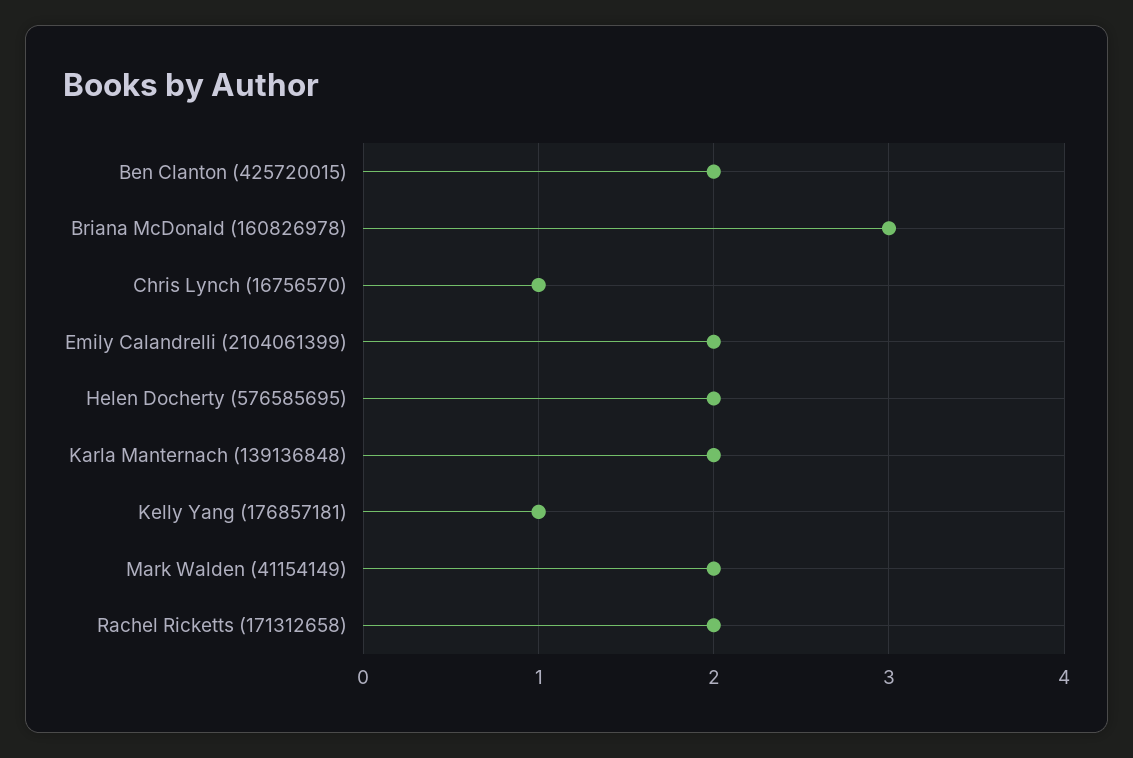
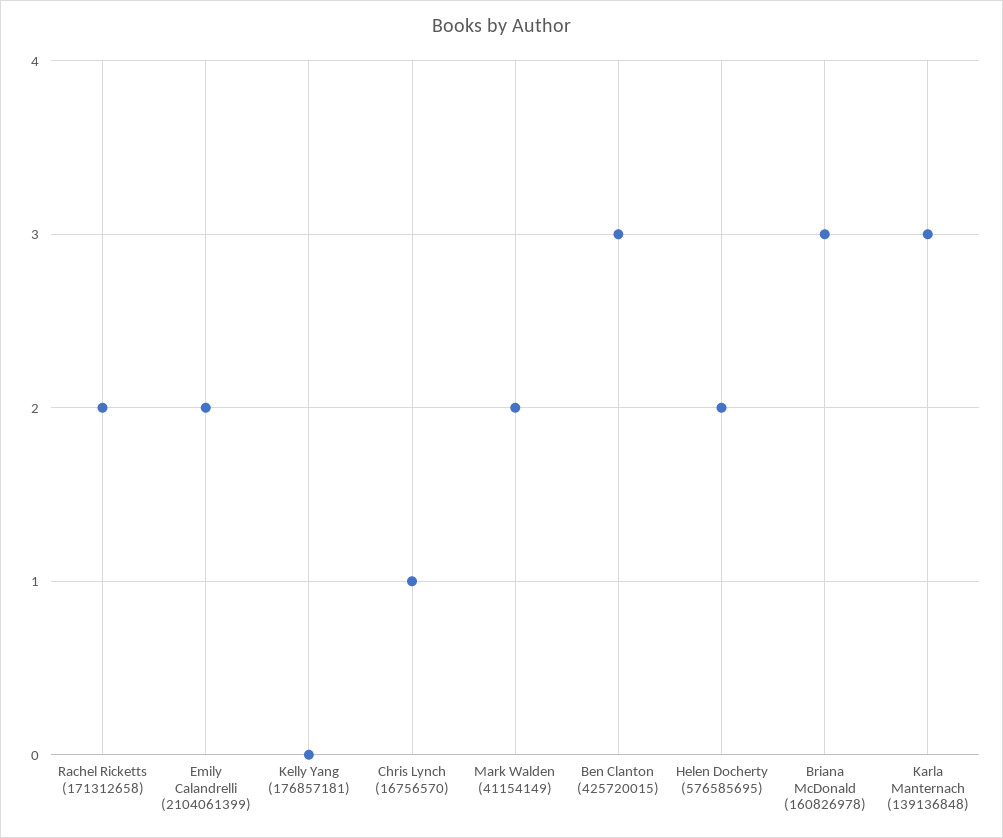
  {
-   "Ben Clanton (425720015)": 2,
+   "Ben Clanton (425720015)": 3,
    "Briana McDonald (160826978)": 3,
    "Chris Lynch (16756570)": 1,
    "Emily Calandrelli (2104061399)": 2,
    "Helen Docherty (576585695)": 2,
-   "Karla Manternach (139136848)": 2,
+   "Karla Manternach (139136848)": 3,
-   "Kelly Yang (176857181)": 1,
+   "Kelly Yang (176857181)": 0,
    "Mark Walden (41154149)": 2,
    "Rachel Ricketts (171312658)": 2
  }

